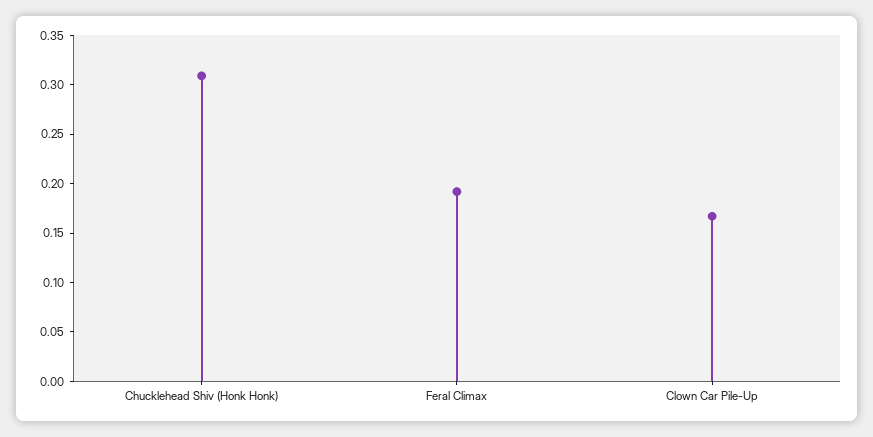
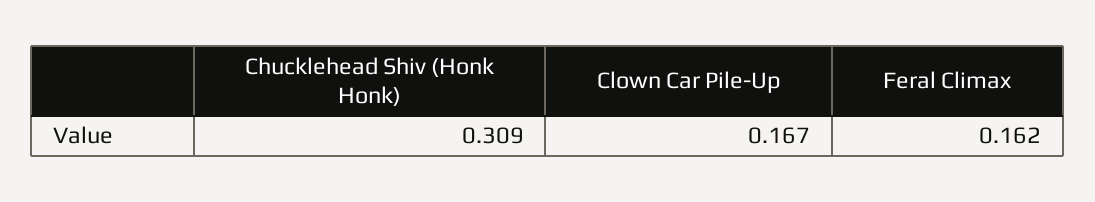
  {
    "Chucklehead Shiv (Honk Honk)": 0.309,
-   "Feral Climax": 0.19,
+   "Feral Climax": 0.162,
    "Clown Car Pile-Up": 0.167
  }

